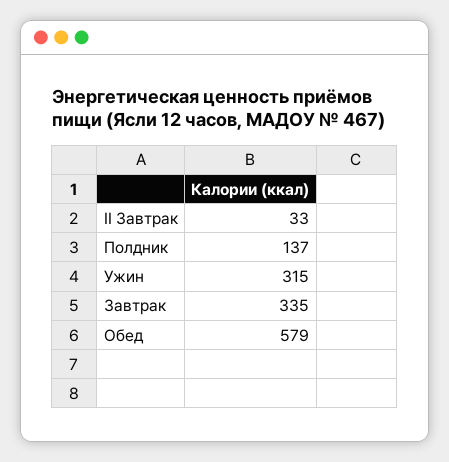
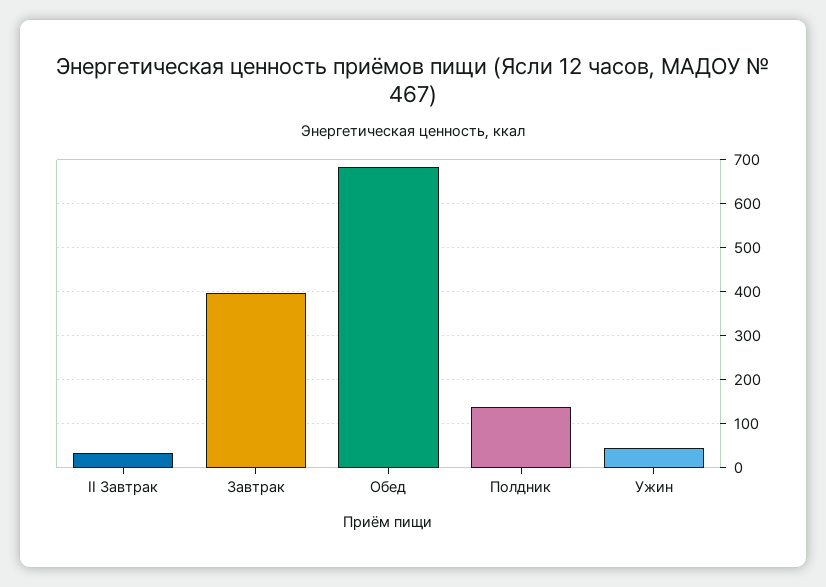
  {
    "II Завтрак": 33,
    "Полдник": 137,
-   "Ужин": 315,
+   "Ужин": 40,
-   "Завтрак": 335,
+   "Завтрак": 400,
-   "Обед": 579
+   "Обед": 680
  }

